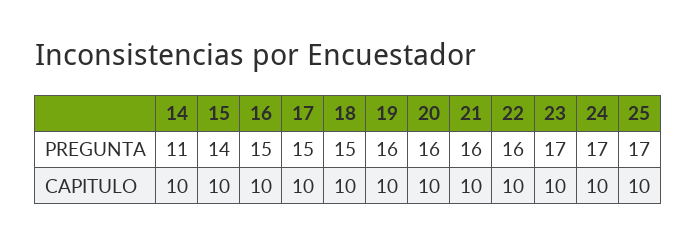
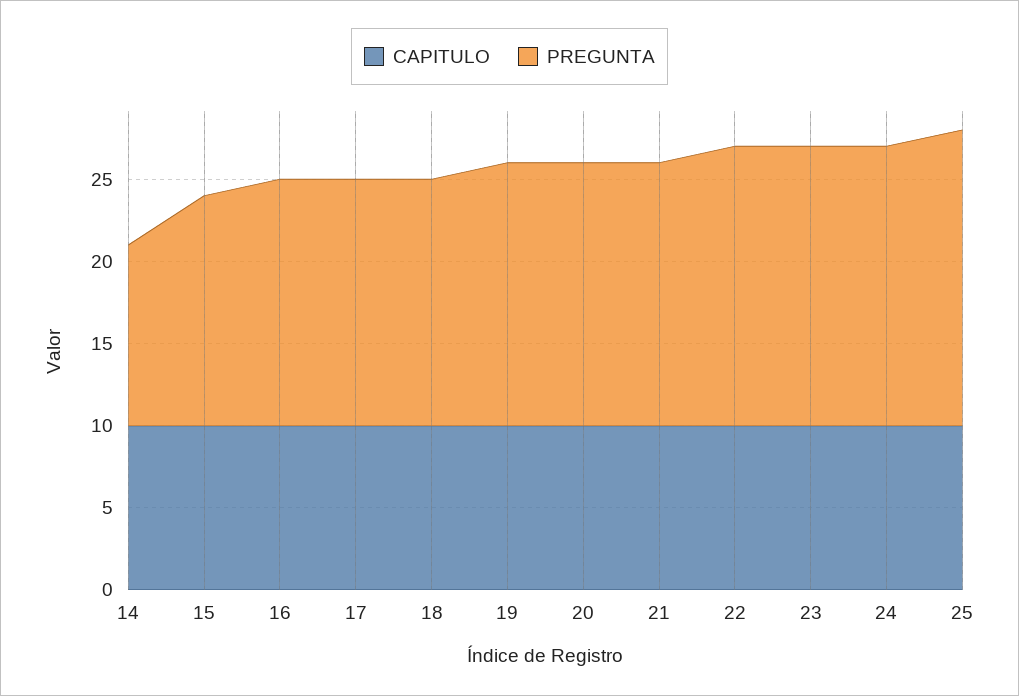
  {
    "PREGUNTA": {
      "14": 11,
      "15": 14,
      "16": 15,
      "17": 15,
      "18": 15,
      "19": 16,
      "20": 16,
      "21": 16,
-     "22": 16,
+     "22": 17,
      "23": 17,
      "24": 17,
-     "25": 17
+     "25": 18
    },
    "CAPITULO": {
      "14": 10,
      "15": 10,
      "16": 10,
      "17": 10,
      "18": 10,
      "19": 10,
      "20": 10,
      "21": 10,
      "22": 10,
      "23": 10,
      "24": 10,
      "25": 10
    }
  }

